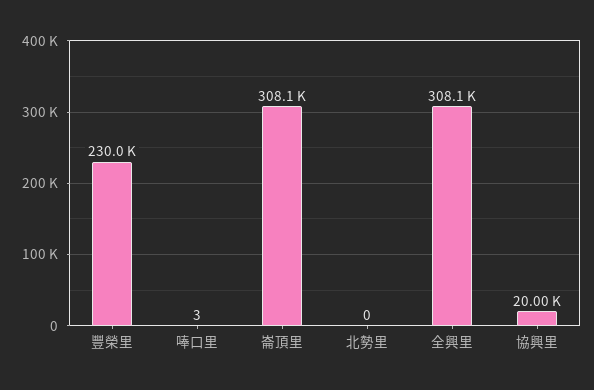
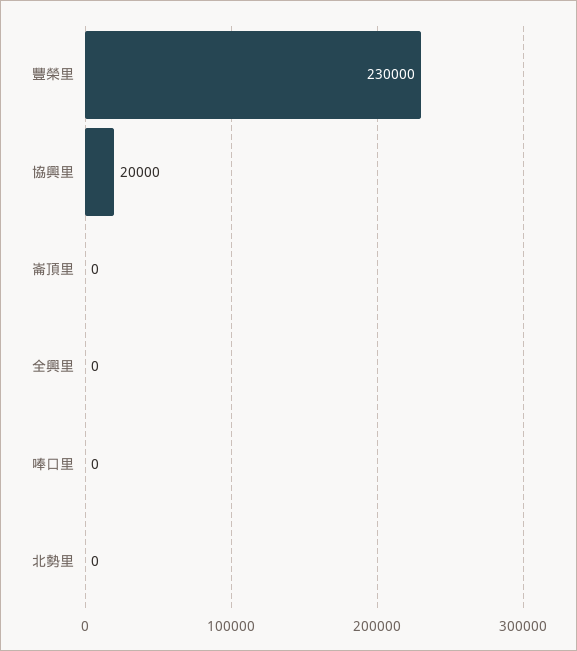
  {
    "豐榮里": 230000,
-   "唪口里": 3,
+   "唪口里": 0,
-   "崙頂里": 308100,
+   "崙頂里": 0,
    "北勢里": 0,
-   "全興里": 308100,
+   "全興里": 0,
    "協興里": 20000
  }

